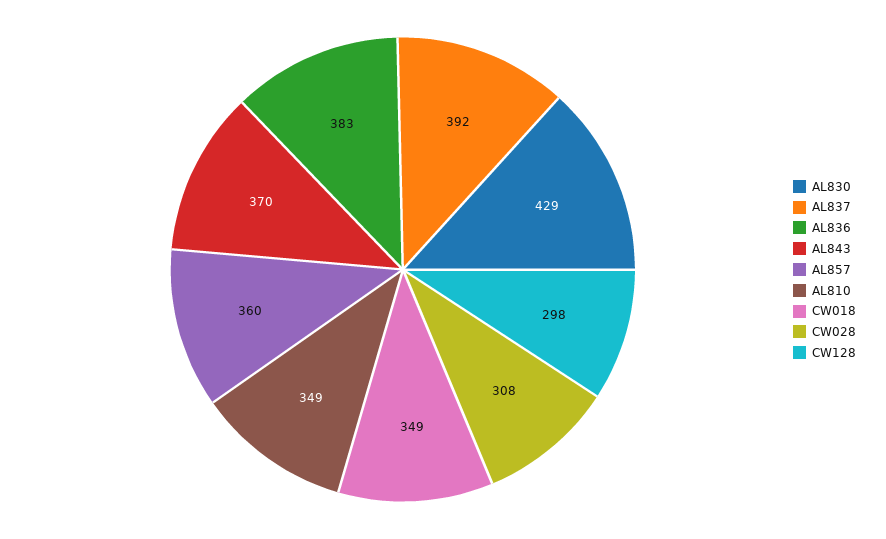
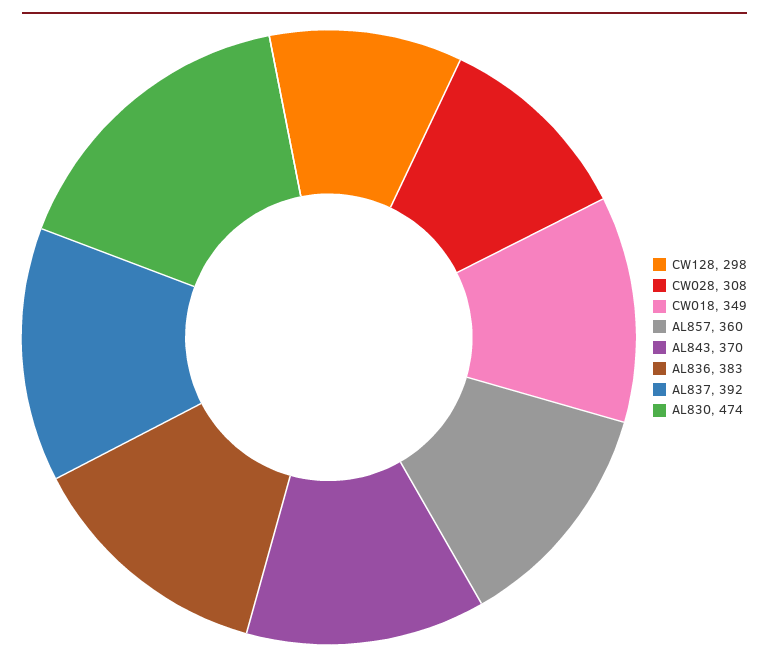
  {
-   "AL830": 429,
+   "AL830": 474,
    "AL837": 392,
    "AL836": 383,
    "AL843": 370,
    "AL857": 360,
-   "AL810": 349,
    "CW018": 349,
    "CW028": 308,
    "CW128": 298
  }

